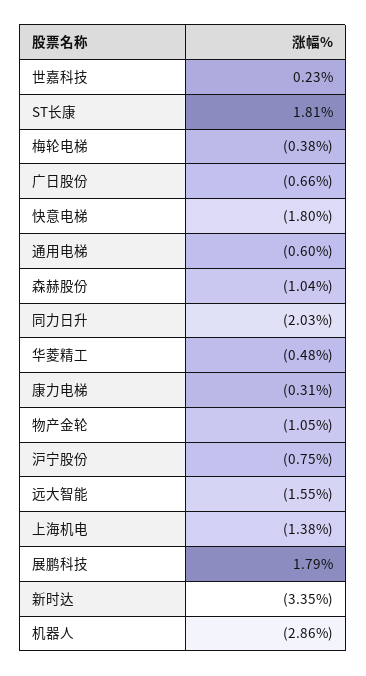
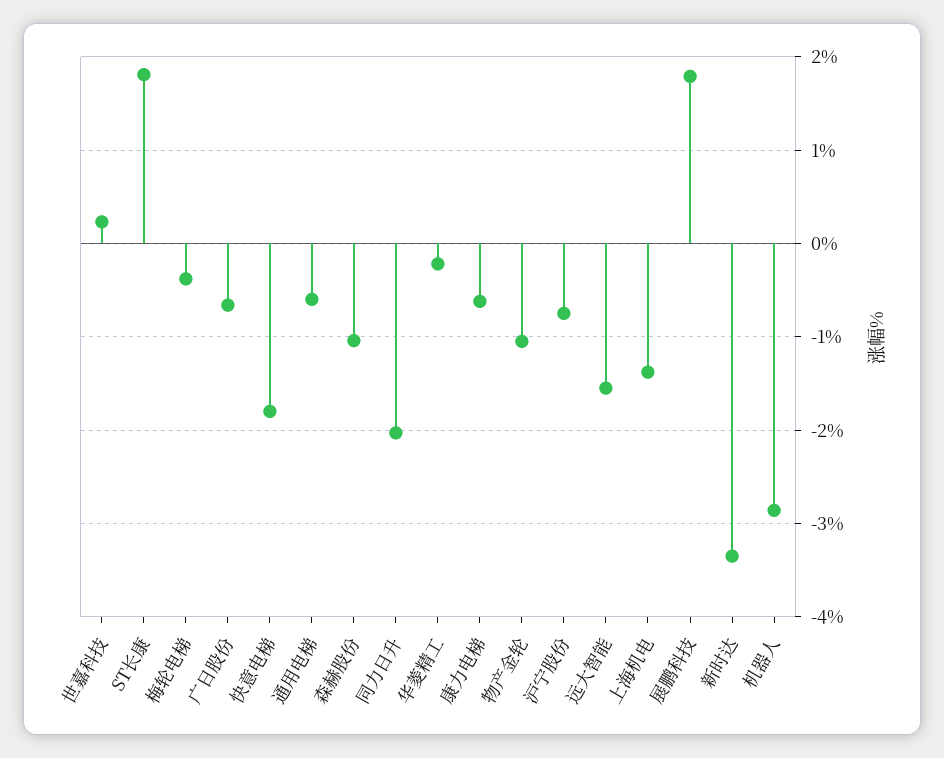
  {
    "世嘉科技": 0.23,
    "ST长康": 1.81,
    "梅轮电梯": -0.38,
    "广日股份": -0.66,
    "快意电梯": -1.8,
    "通用电梯": -0.6,
    "森赫股份": -1.04,
    "同力日升": -2.03,
-   "华菱精工": -0.48,
+   "华菱精工": -0.2,
-   "康力电梯": -0.31,
+   "康力电梯": -0.6,
    "物产金轮": -1.05,
    "沪宁股份": -0.75,
    "远大智能": -1.55,
    "上海机电": -1.38,
    "展鹏科技": 1.79,
    "新时达": -3.35,
    "机器人": -2.86
  }

